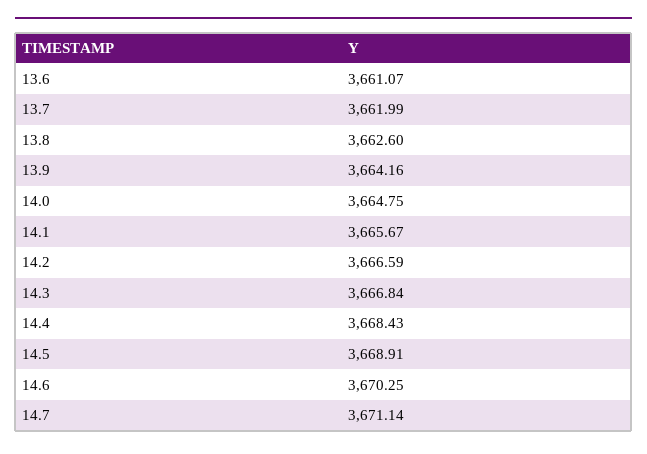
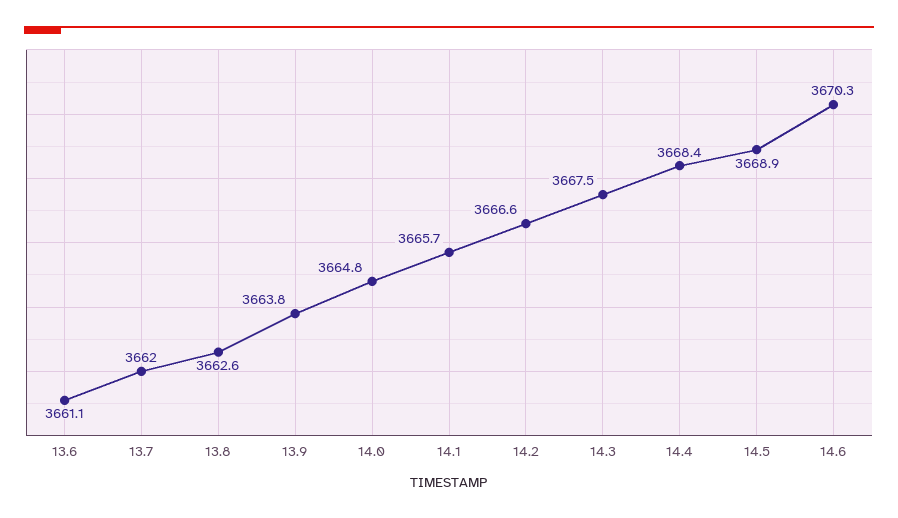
  {
    "13.6": 3661.07,
    "13.7": 3661.99,
    "13.8": 3662.6,
-   "13.9": 3664.16,
+   "13.9": 3663.8,
    "14.0": 3664.75,
    "14.1": 3665.67,
    "14.2": 3666.59,
-   "14.3": 3666.84,
+   "14.3": 3667.5,
    "14.4": 3668.43,
    "14.5": 3668.91,
-   "14.6": 3670.25,
+   "14.6": 3670.25
-   "14.7": 3671.14
  }

